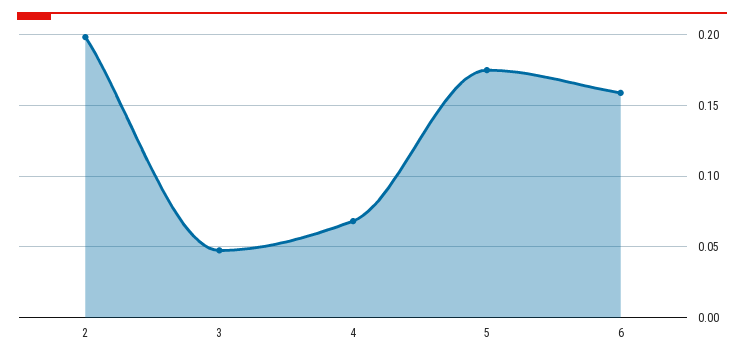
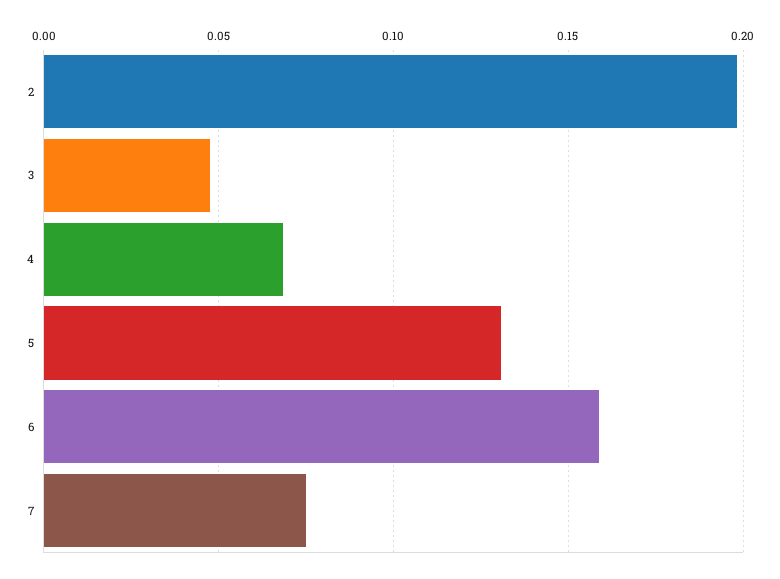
  {
    "2": 0.2,
    "3": 0.05,
    "4": 0.07,
-   "5": 0.175,
+   "5": 0.13,
-   "6": 0.16
+   "6": 0.16,
+   "7": 0.075
  }

